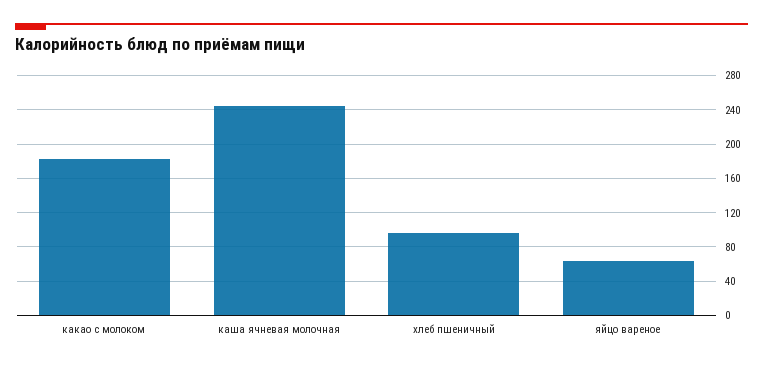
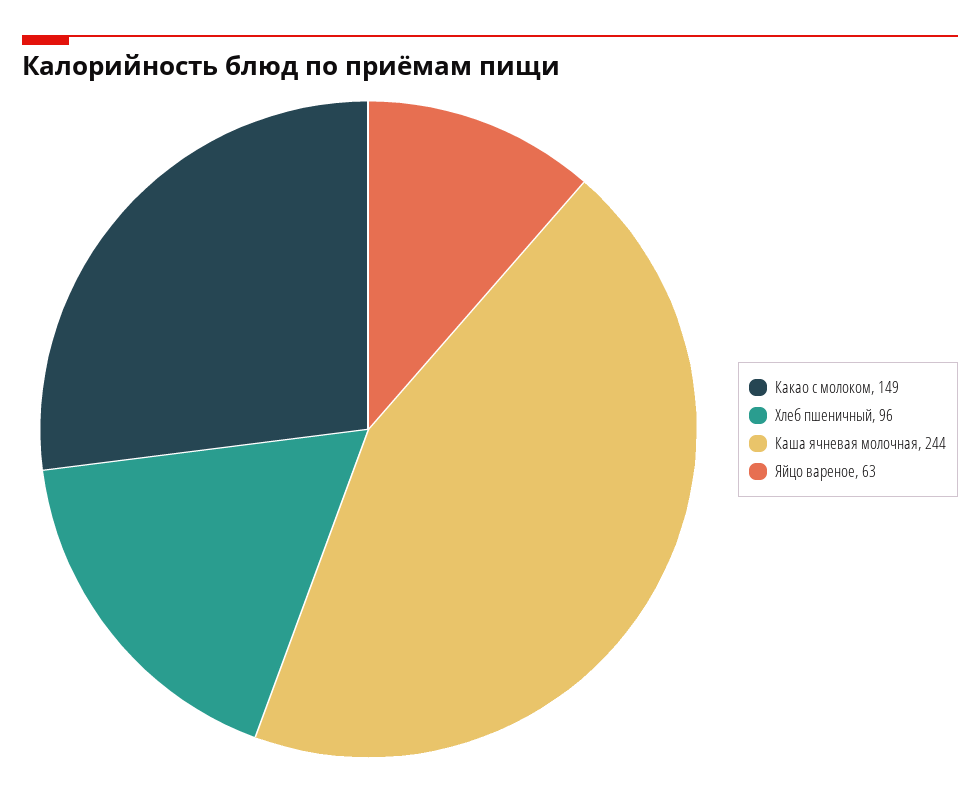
  {
-   "какао с молоком": 180,
+   "какао с молоком": 149,
    "каша ячневая молочная": 244,
    "хлеб пшеничный": 96,
    "яйцо вареное": 63
  }

